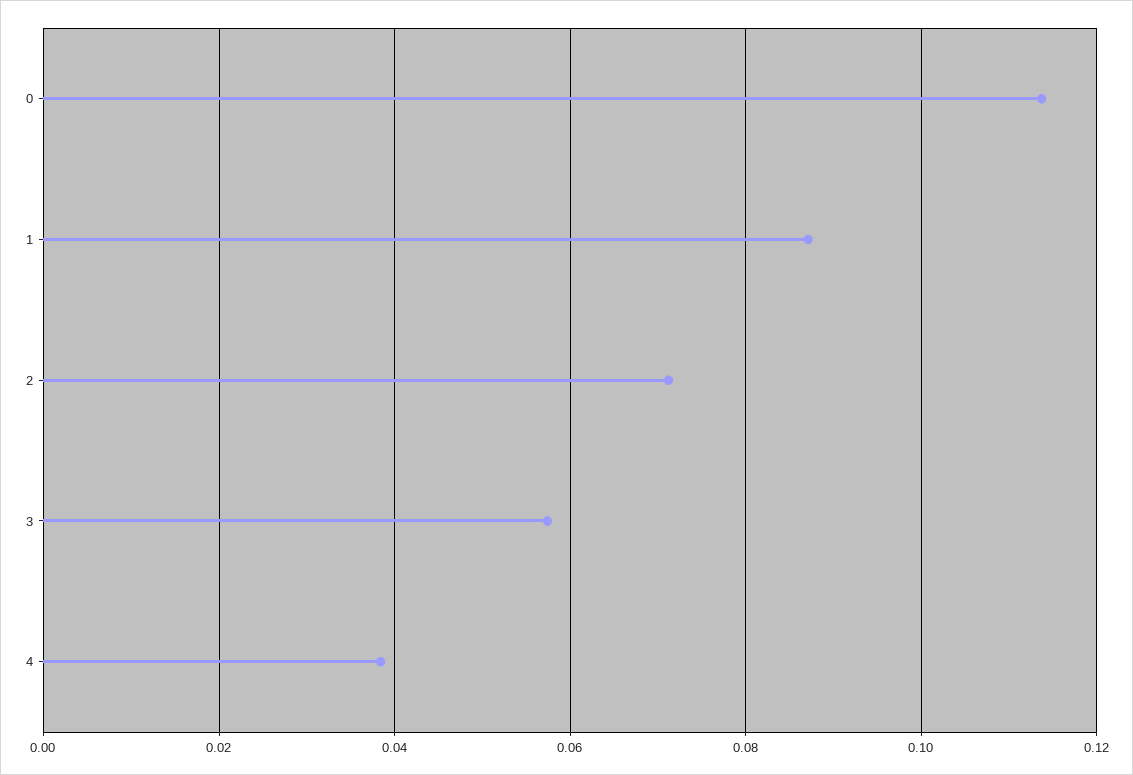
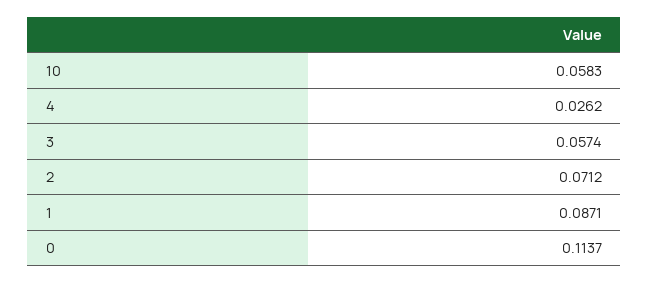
  {
    "0": 0.1137,
    "1": 0.0871,
    "2": 0.0712,
    "3": 0.0574,
-   "4": 0.038
+   "4": 0.0262,
+   "10": 0.0583
  }

